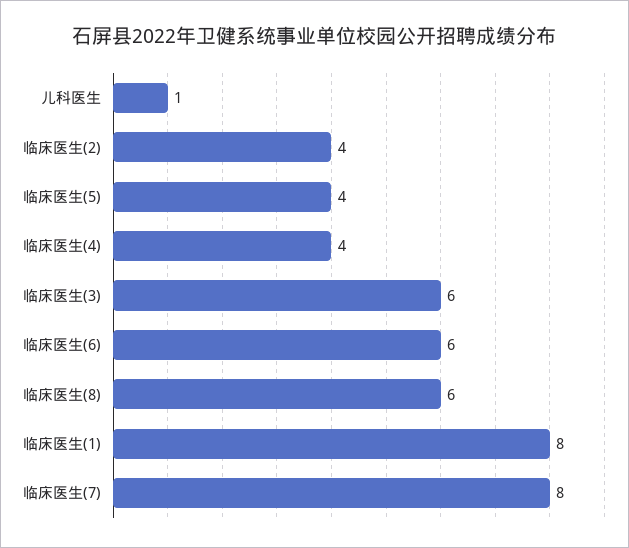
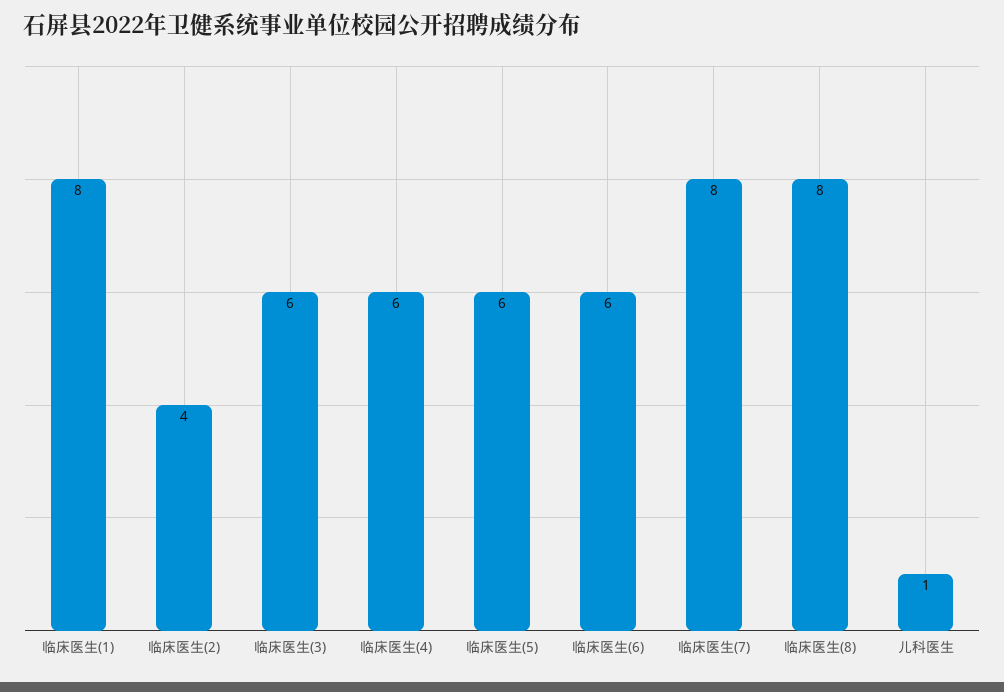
  {
    "儿科医生": 1,
    "临床医生(2)": 4,
-   "临床医生(5)": 4,
+   "临床医生(5)": 6,
-   "临床医生(4)": 4,
+   "临床医生(4)": 6,
    "临床医生(3)": 6,
    "临床医生(6)": 6,
-   "临床医生(8)": 6,
+   "临床医生(8)": 8,
    "临床医生(1)": 8,
    "临床医生(7)": 8
  }

